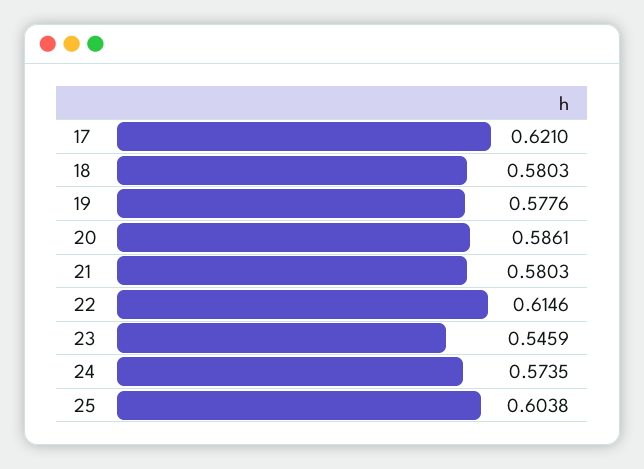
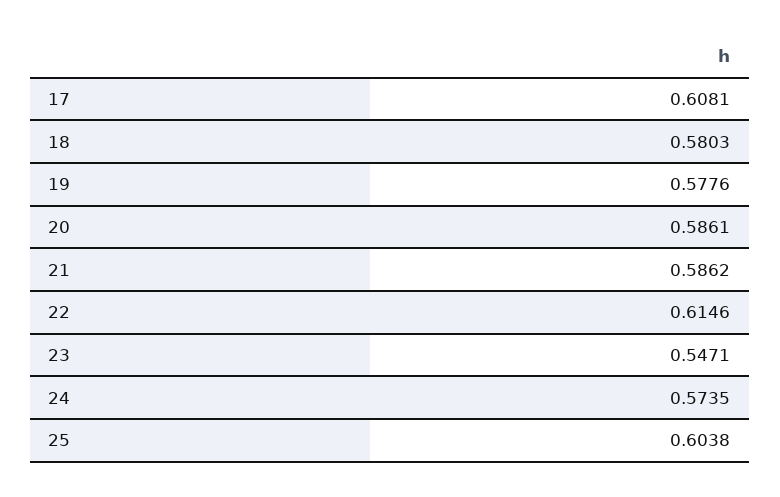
  {
-   "17": 0.621,
+   "17": 0.6081,
    "18": 0.5803,
    "19": 0.5776,
    "20": 0.5861,
-   "21": 0.5803,
+   "21": 0.5862,
    "22": 0.6146,
-   "23": 0.5459,
+   "23": 0.5471,
    "24": 0.5735,
    "25": 0.6038
  }

